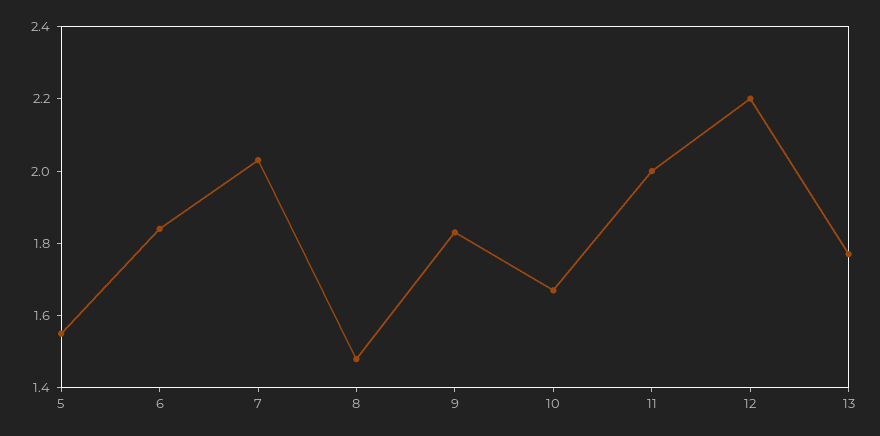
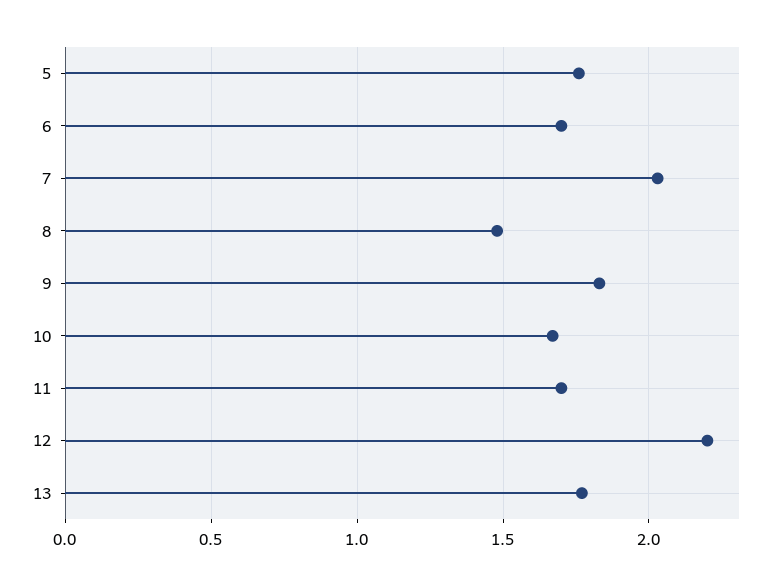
  {
-   "5": 1.55,
+   "5": 1.75,
-   "6": 1.85,
+   "6": 1.7,
    "7": 2.05,
    "8": 1.5,
    "9": 1.85,
    "10": 1.65,
-   "11": 2,
+   "11": 1.7,
    "12": 2.2,
    "13": 1.75
  }

